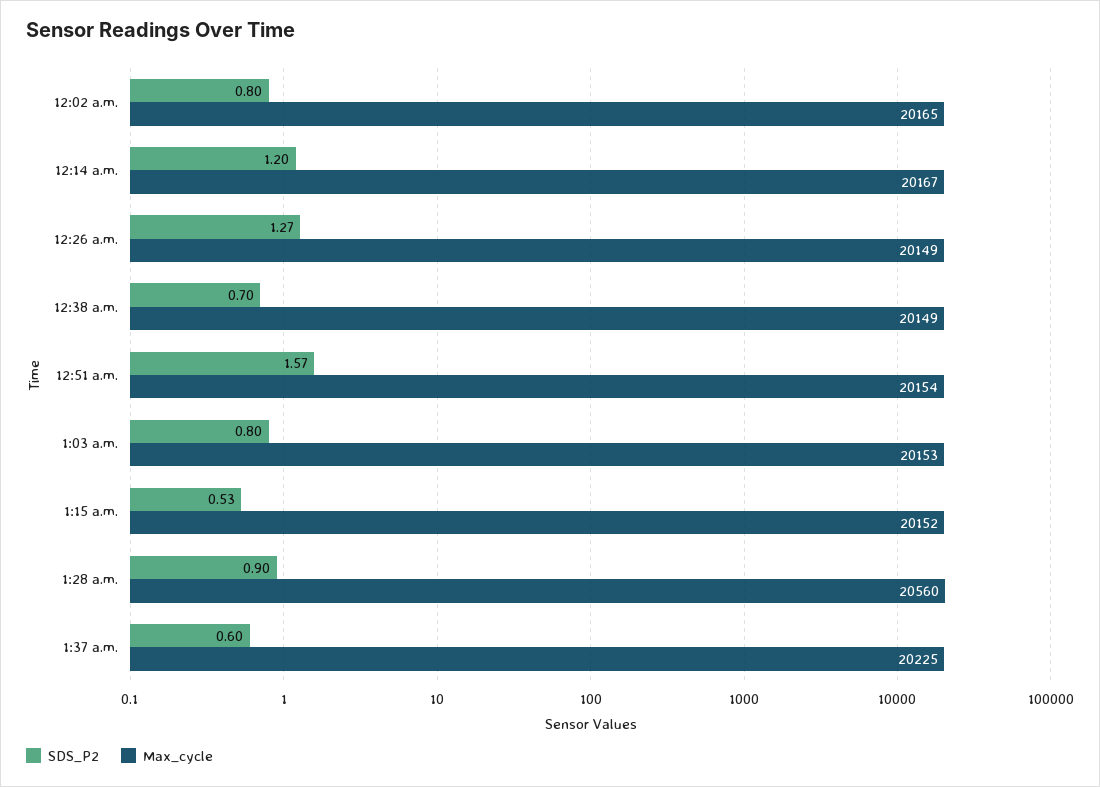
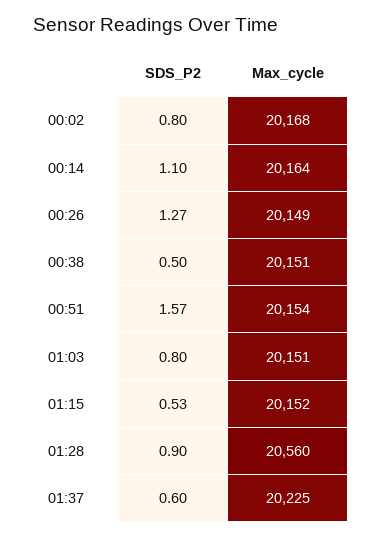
  {
    "SDS_P2": {
      "12:02 a.m.": 0.8,
-     "12:14 a.m.": 1.2,
+     "12:14 a.m.": 1.1,
      "12:26 a.m.": 1.27,
-     "12:38 a.m.": 0.7,
+     "12:38 a.m.": 0.5,
      "12:51 a.m.": 1.57,
      "1:03 a.m.": 0.8,
      "1:15 a.m.": 0.53,
      "1:28 a.m.": 0.9,
      "1:37 a.m.": 0.6
    },
    "Max_cycle": {
-     "12:02 a.m.": 20165,
+     "12:02 a.m.": 20168,
-     "12:14 a.m.": 20167,
+     "12:14 a.m.": 20164,
      "12:26 a.m.": 20149,
-     "12:38 a.m.": 20149,
+     "12:38 a.m.": 20151,
      "12:51 a.m.": 20154,
-     "1:03 a.m.": 20153,
+     "1:03 a.m.": 20151,
      "1:15 a.m.": 20152,
      "1:28 a.m.": 20560,
      "1:37 a.m.": 20225
    }
  }

